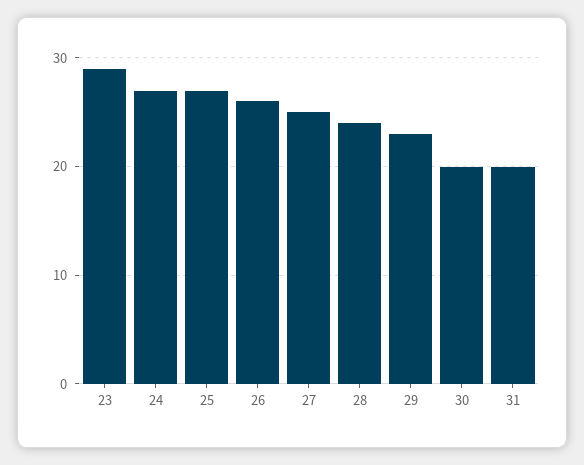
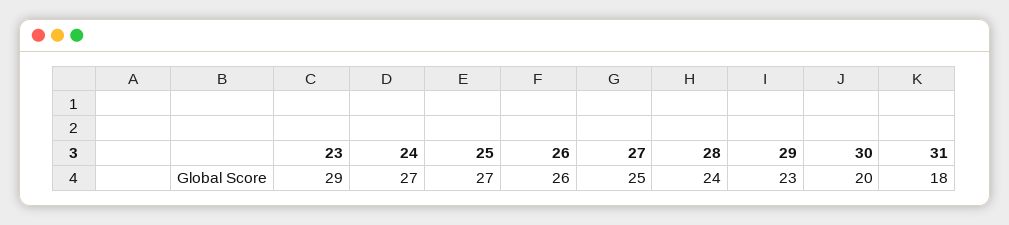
  {
    "23": 29,
    "24": 27,
    "25": 27,
    "26": 26,
    "27": 25,
    "28": 24,
    "29": 23,
    "30": 20,
-   "31": 20
+   "31": 18
  }

